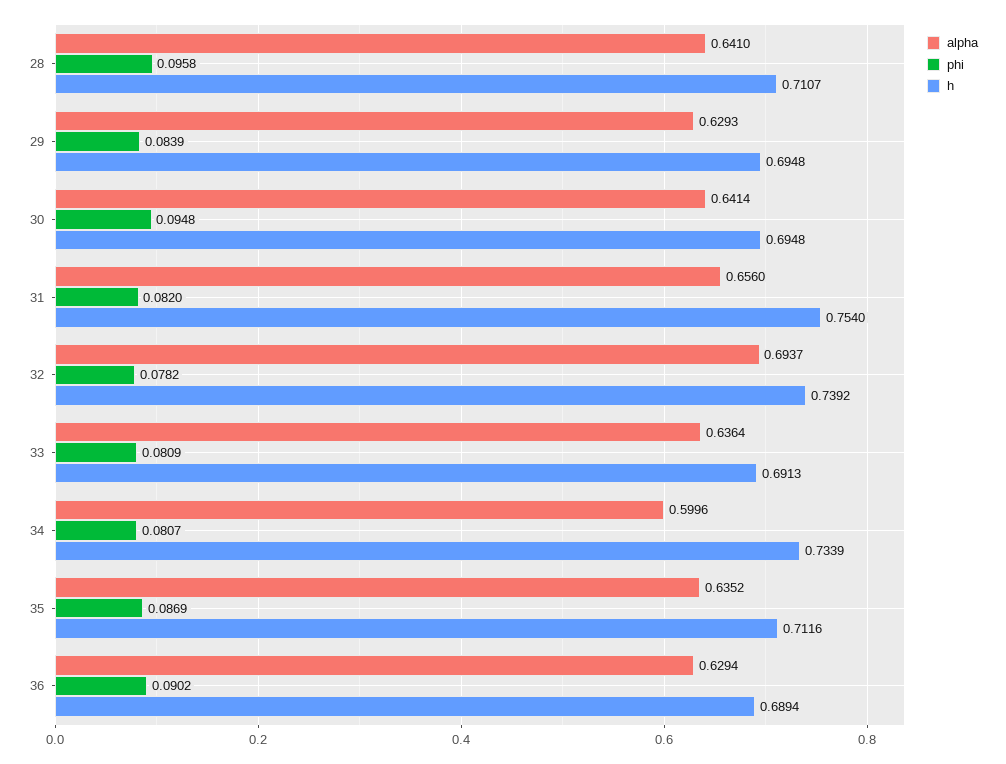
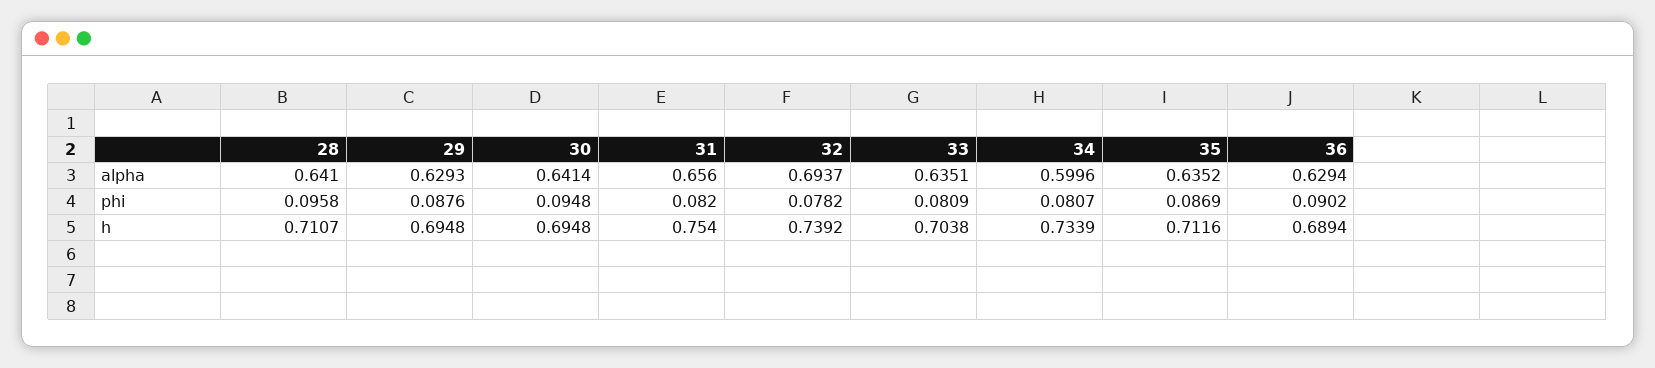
  {
    "alpha": {
      "28": 0.641,
      "29": 0.6293,
      "30": 0.6414,
      "31": 0.656,
      "32": 0.6937,
-     "33": 0.6364,
+     "33": 0.6351,
      "34": 0.5996,
      "35": 0.6352,
      "36": 0.6294
    },
    "phi": {
      "28": 0.0958,
-     "29": 0.0839,
+     "29": 0.0876,
      "30": 0.0948,
      "31": 0.082,
      "32": 0.0782,
      "33": 0.0809,
      "34": 0.0807,
      "35": 0.0869,
      "36": 0.0902
    },
    "h": {
      "28": 0.7107,
      "29": 0.6948,
      "30": 0.6948,
      "31": 0.754,
      "32": 0.7392,
-     "33": 0.6913,
+     "33": 0.7038,
      "34": 0.7339,
      "35": 0.7116,
      "36": 0.6894
    }
  }

